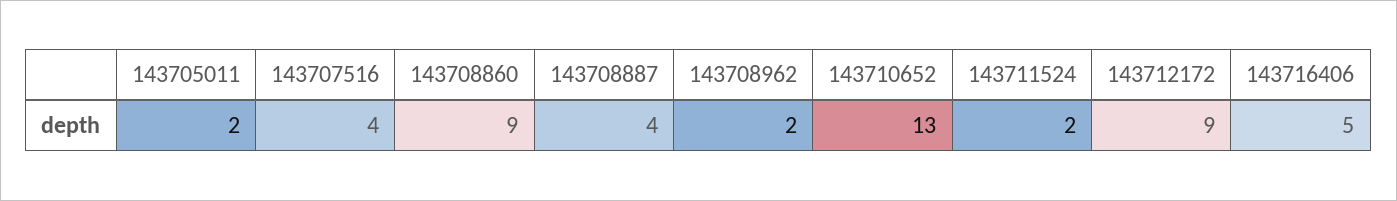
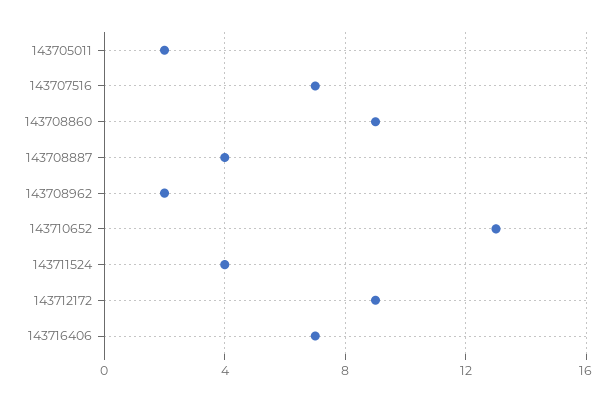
  {
    "143705011": 2,
-   "143707516": 4,
+   "143707516": 7,
    "143708860": 9,
    "143708887": 4,
    "143708962": 2,
    "143710652": 13,
-   "143711524": 2,
+   "143711524": 4,
    "143712172": 9,
-   "143716406": 5
+   "143716406": 7
  }

